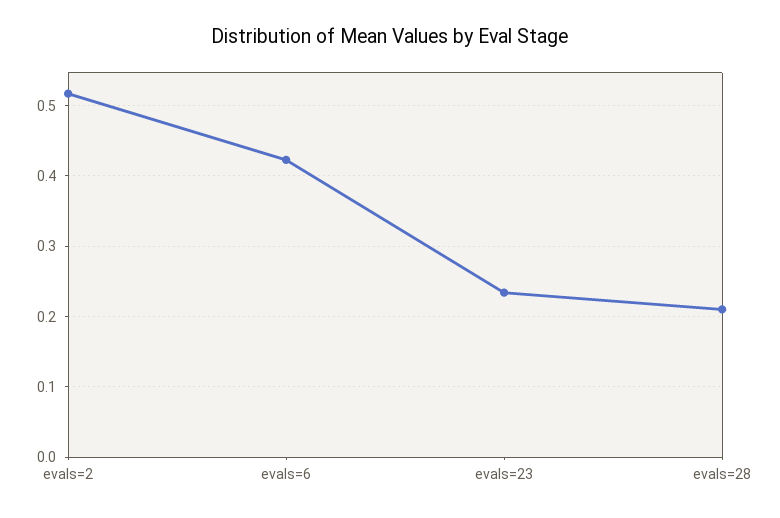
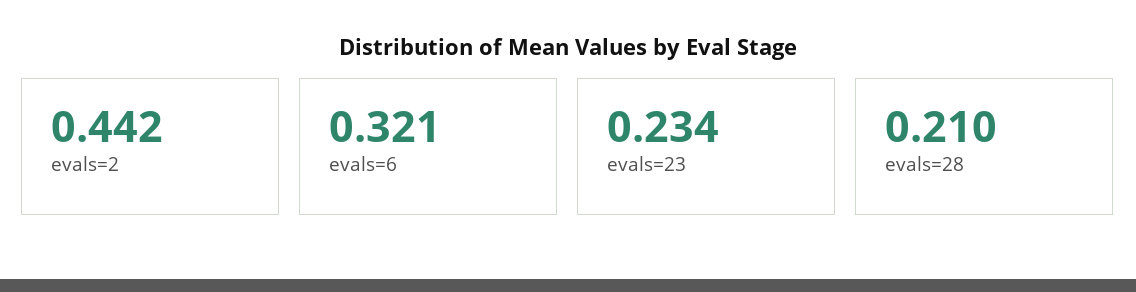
  {
-   "evals=2": 0.52,
+   "evals=2": 0.442,
-   "evals=6": 0.42,
+   "evals=6": 0.321,
    "evals=23": 0.234,
    "evals=28": 0.21
  }

